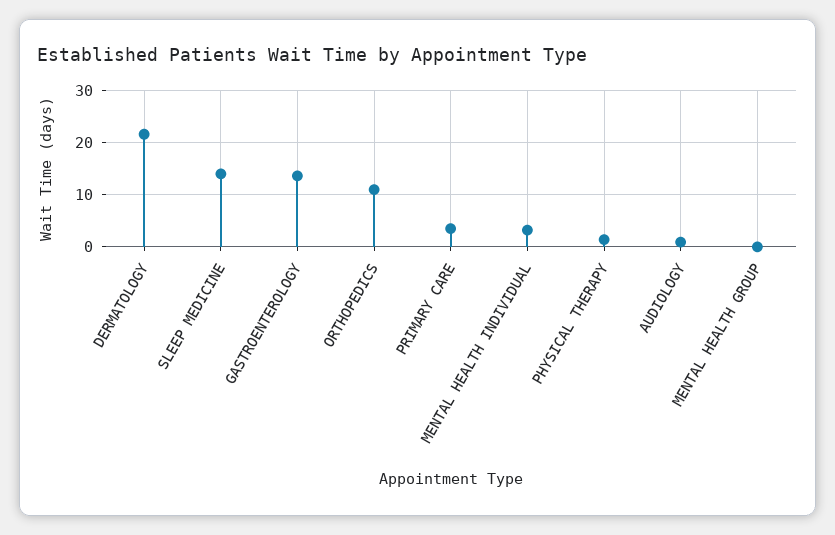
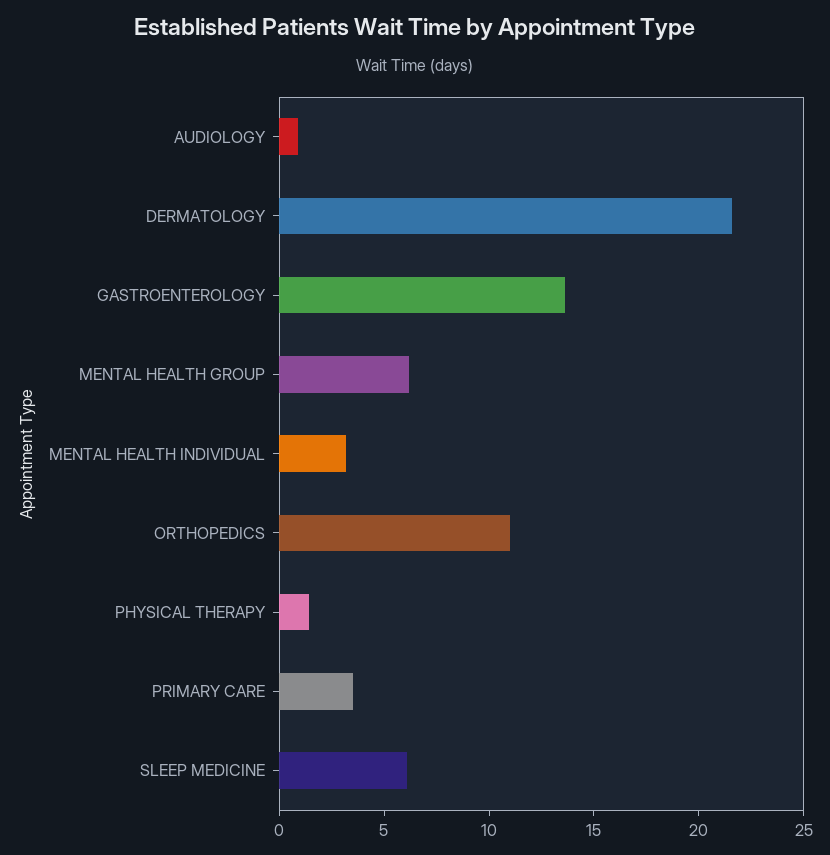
  {
    "DERMATOLOGY": 22,
-   "SLEEP MEDICINE": 14,
+   "SLEEP MEDICINE": 6,
    "GASTROENTEROLOGY": 14,
    "ORTHOPEDICS": 11,
    "PRIMARY CARE": 4,
    "MENTAL HEALTH INDIVIDUAL": 3,
    "PHYSICAL THERAPY": 1,
    "AUDIOLOGY": 1,
-   "MENTAL HEALTH GROUP": 0
+   "MENTAL HEALTH GROUP": 6
  }

